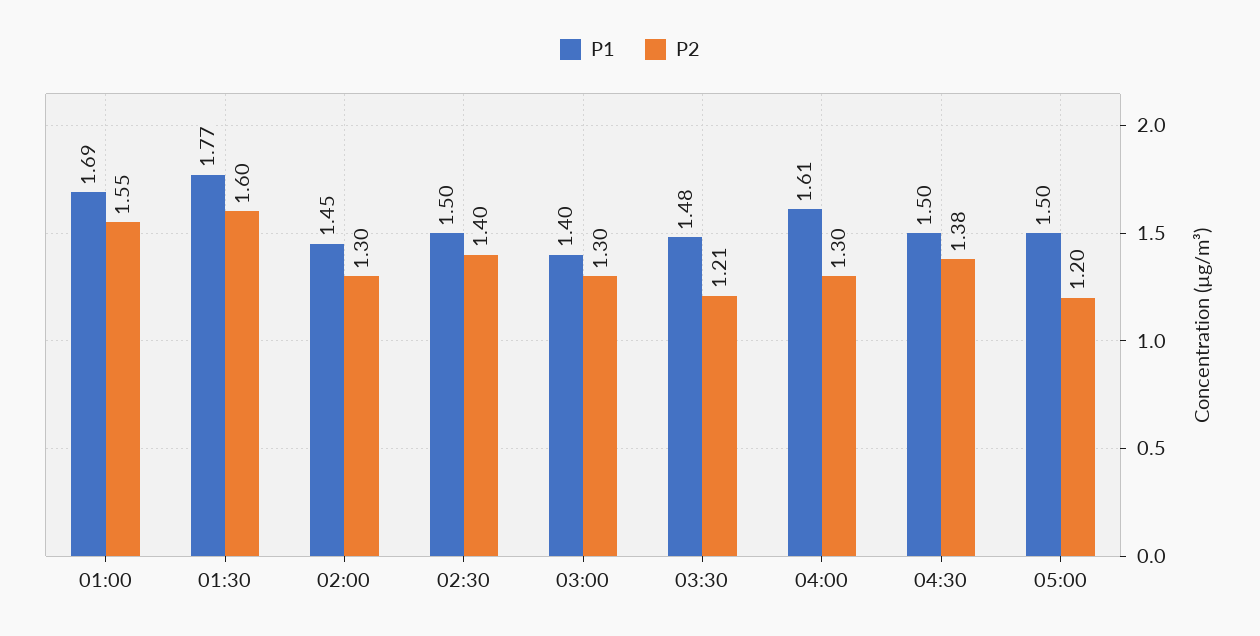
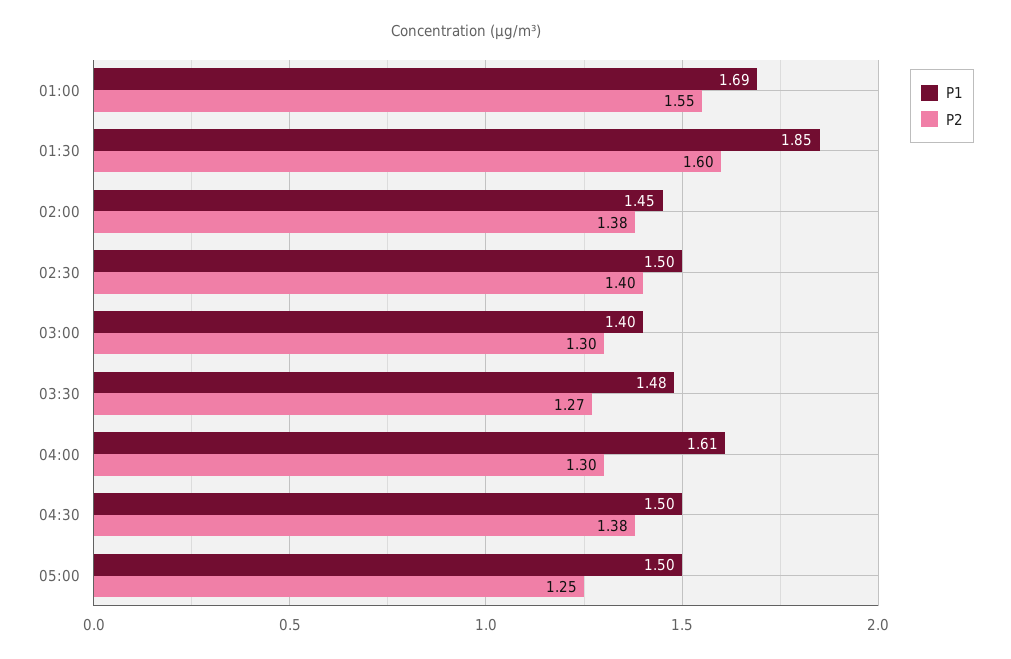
  {
    "P1": {
      "01:00": 1.69,
-     "01:30": 1.77,
+     "01:30": 1.85,
      "02:00": 1.45,
      "02:30": 1.5,
      "03:00": 1.4,
      "03:30": 1.48,
      "04:00": 1.61,
      "04:30": 1.5,
      "05:00": 1.5
    },
    "P2": {
      "01:00": 1.55,
      "01:30": 1.6,
-     "02:00": 1.3,
+     "02:00": 1.38,
      "02:30": 1.4,
      "03:00": 1.3,
-     "03:30": 1.21,
+     "03:30": 1.27,
      "04:00": 1.3,
      "04:30": 1.38,
-     "05:00": 1.2
+     "05:00": 1.25
    }
  }

